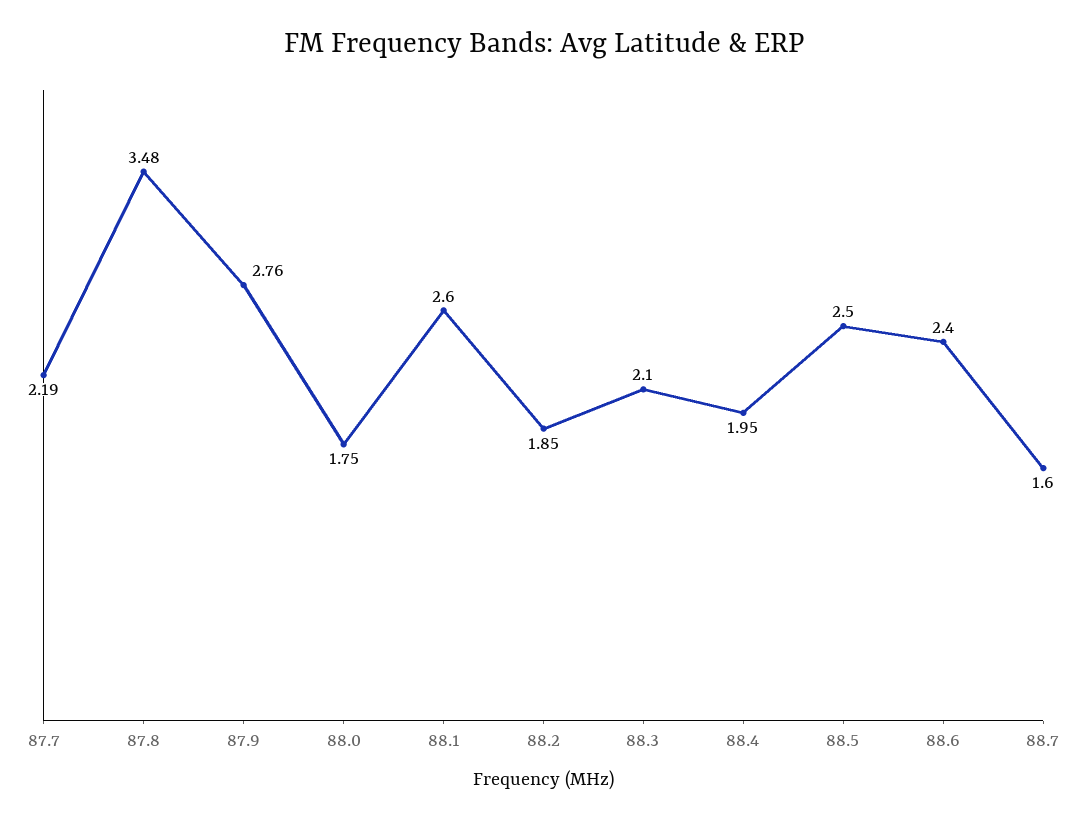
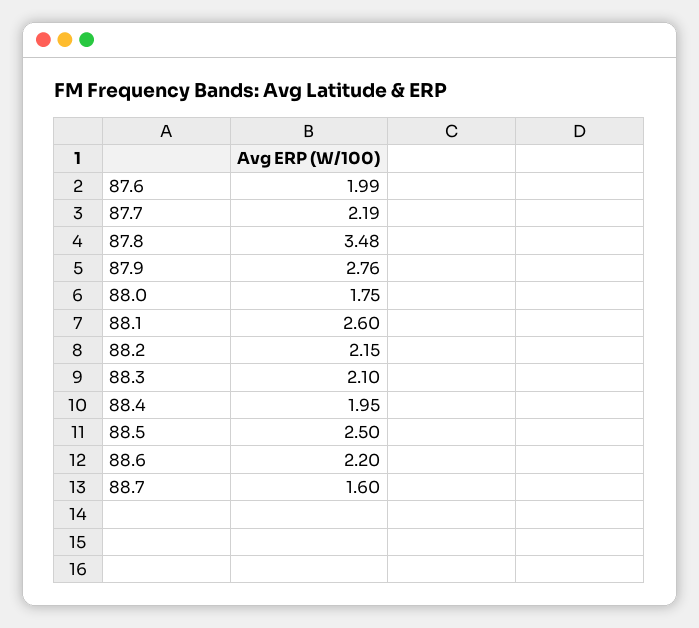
  {
    "87.7": 2.19,
    "87.8": 3.48,
    "87.9": 2.76,
    "88.0": 1.75,
    "88.1": 2.6,
-   "88.2": 1.85,
+   "88.2": 2.15,
    "88.3": 2.1,
    "88.4": 1.95,
    "88.5": 2.5,
-   "88.6": 2.4,
+   "88.6": 2.2,
-   "88.7": 1.6
+   "88.7": 1.6,
+   "87.6": 1.99
  }

